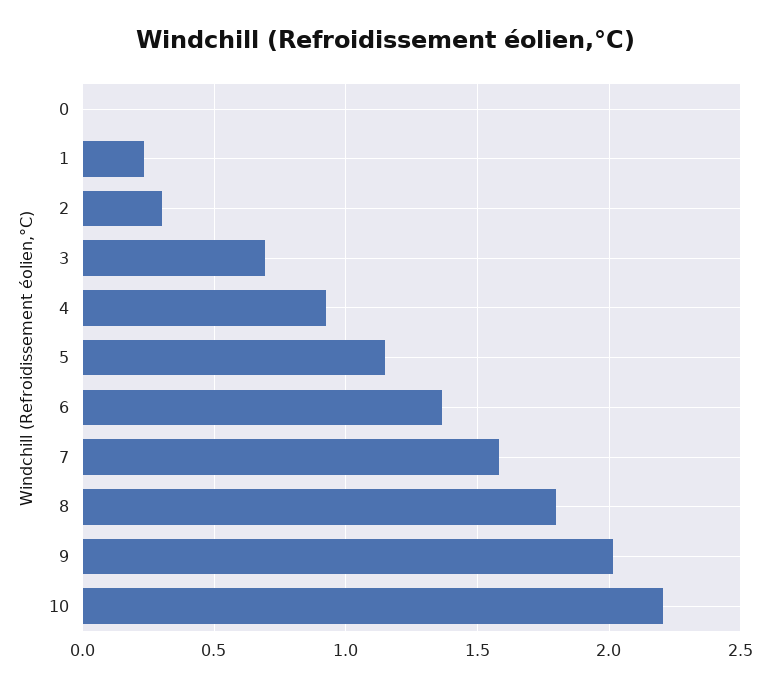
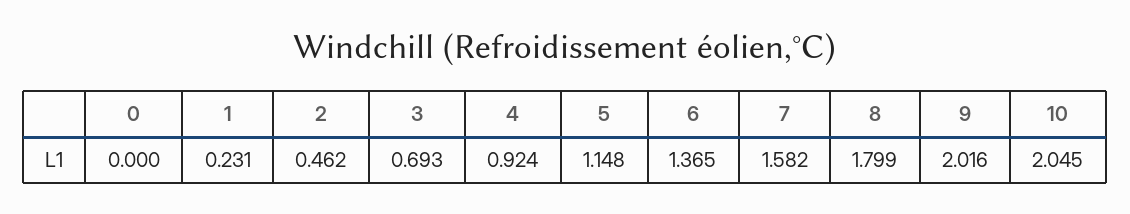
  {
    "0": 0,
    "1": 0.231,
-   "2": 0.3,
+   "2": 0.462,
    "3": 0.693,
    "4": 0.924,
    "5": 1.148,
    "6": 1.365,
    "7": 1.582,
    "8": 1.799,
    "9": 2.016,
-   "10": 2.2
+   "10": 2.045
  }

